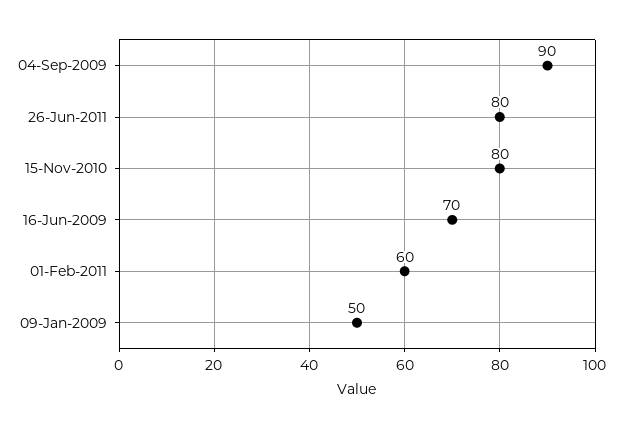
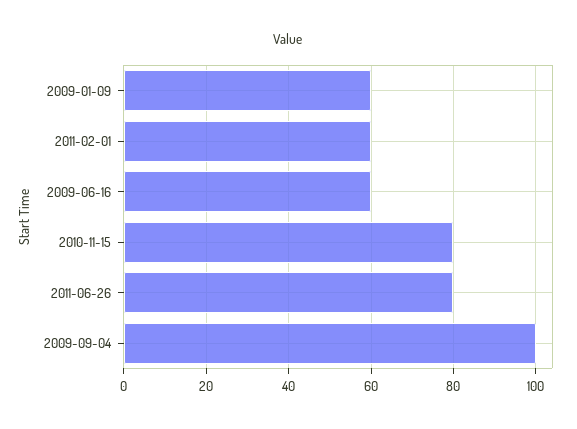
  {
-   "04-Sep-2009": 90,
+   "04-Sep-2009": 100,
    "26-Jun-2011": 80,
    "15-Nov-2010": 80,
-   "16-Jun-2009": 70,
+   "16-Jun-2009": 60,
    "01-Feb-2011": 60,
-   "09-Jan-2009": 50
+   "09-Jan-2009": 60
  }

